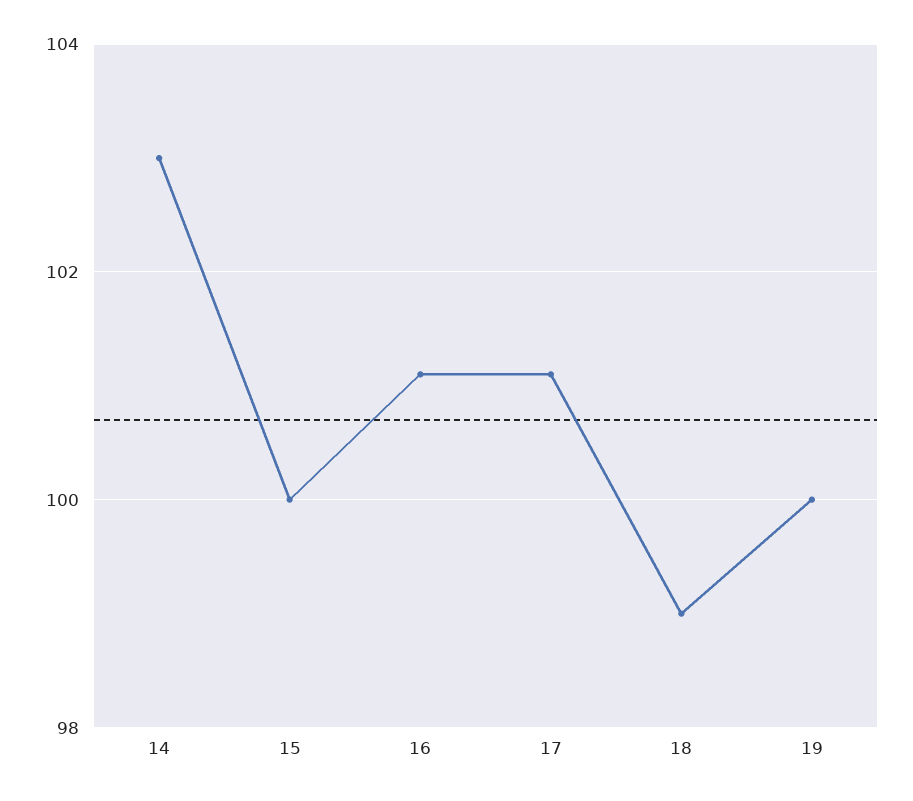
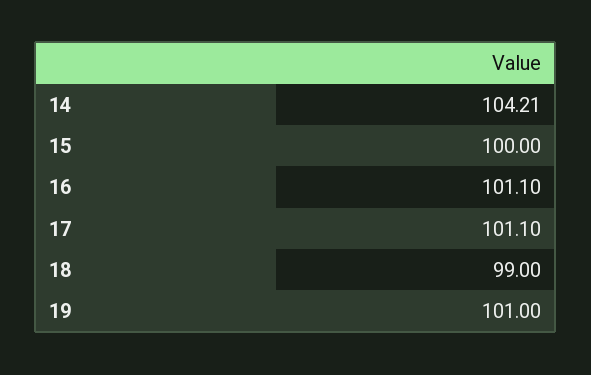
  {
-   "14": 103,
+   "14": 104.21,
    "15": 100,
    "16": 101.1,
    "17": 101.1,
    "18": 99,
-   "19": 100
+   "19": 101
  }

